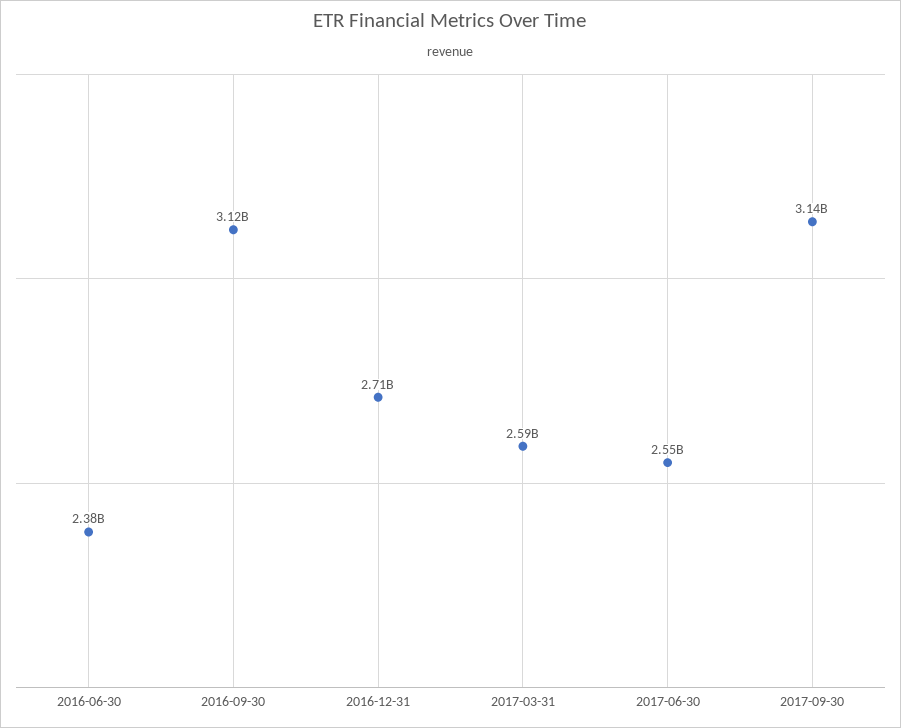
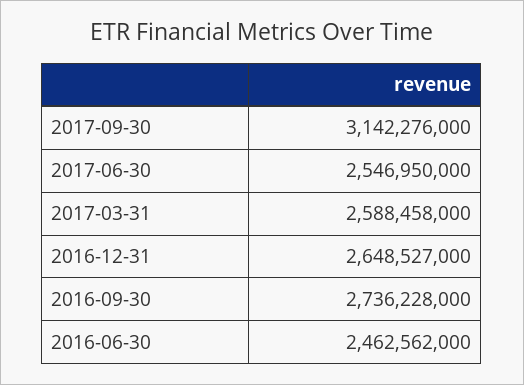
  {
-   "2016-06-30": 2380000000,
+   "2016-06-30": 2462562000,
-   "2016-09-30": 3120000000,
+   "2016-09-30": 2736228000,
-   "2016-12-31": 2710000000,
+   "2016-12-31": 2648527000,
    "2017-03-31": 2588458000,
    "2017-06-30": 2546950000,
    "2017-09-30": 3142276000
  }

